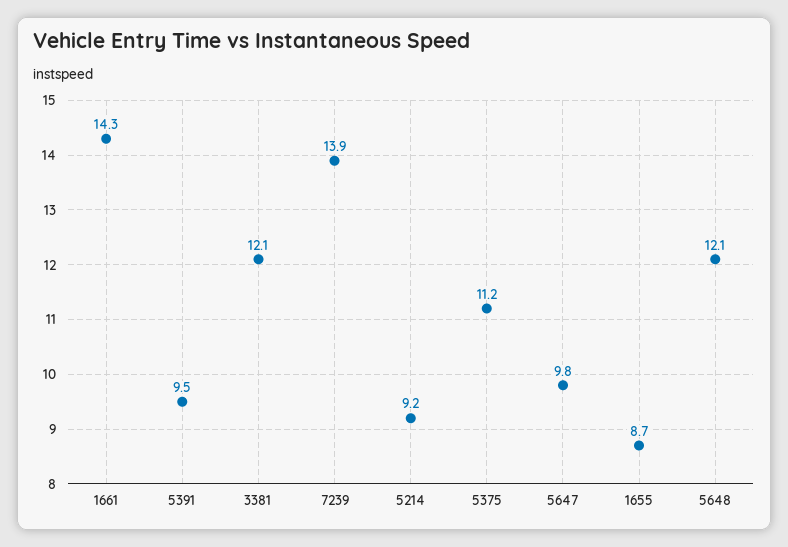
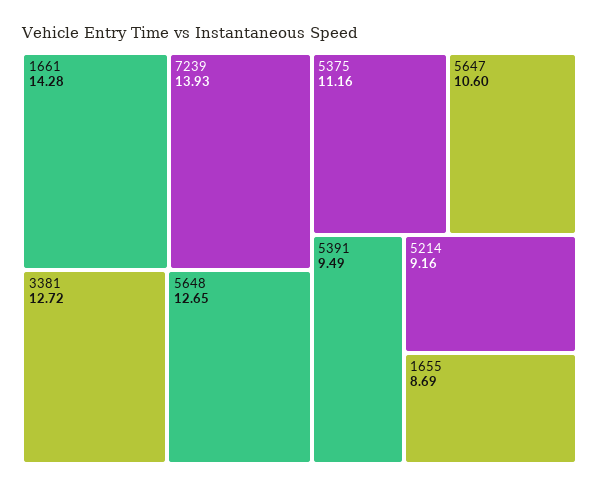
  {
    "1661": 14.28,
    "5391": 9.49,
-   "3381": 12.1,
+   "3381": 12.72,
    "7239": 13.93,
    "5214": 9.16,
    "5375": 11.16,
-   "5647": 9.8,
+   "5647": 10.6,
    "1655": 8.69,
-   "5648": 12.1
+   "5648": 12.65
  }

